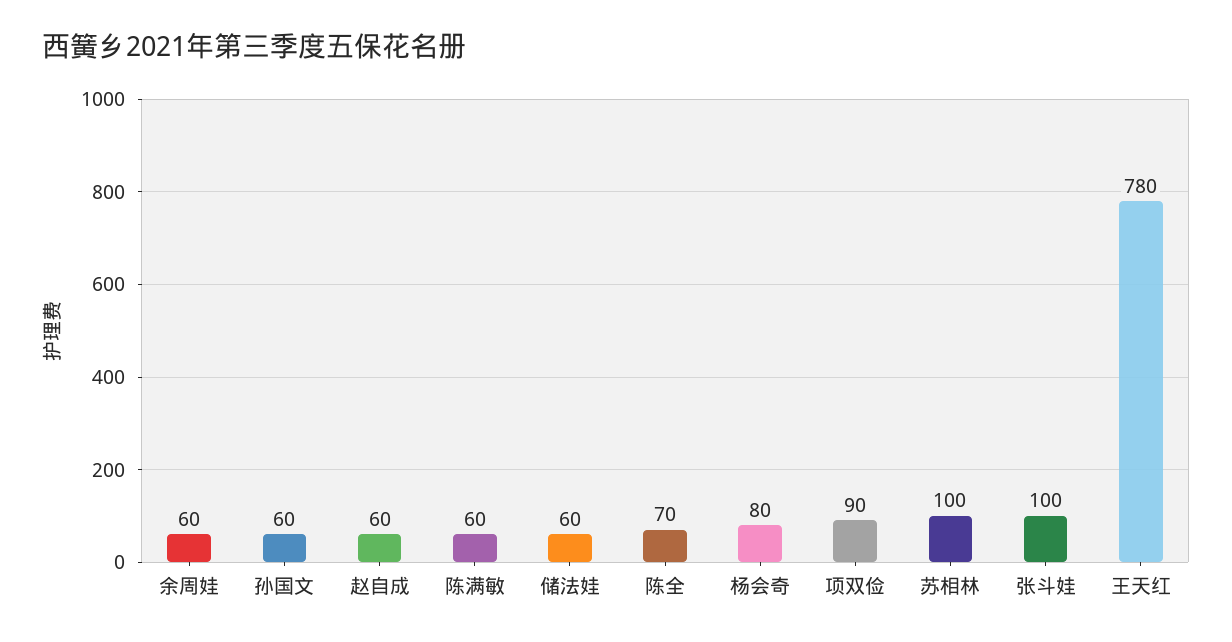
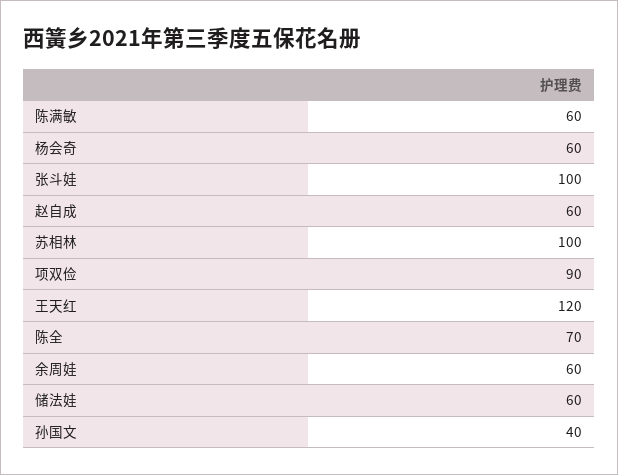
  {
    "余周娃": 60,
-   "孙国文": 60,
+   "孙国文": 40,
    "赵自成": 60,
    "陈满敏": 60,
    "储法娃": 60,
    "陈全": 70,
-   "杨会奇": 80,
+   "杨会奇": 60,
    "项双俭": 90,
    "苏相林": 100,
    "张斗娃": 100,
-   "王天红": 780
+   "王天红": 120
  }

